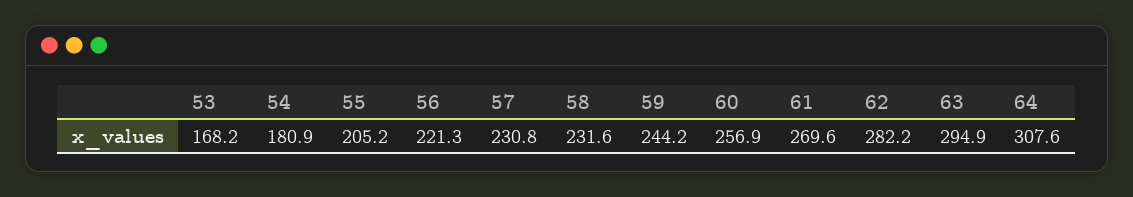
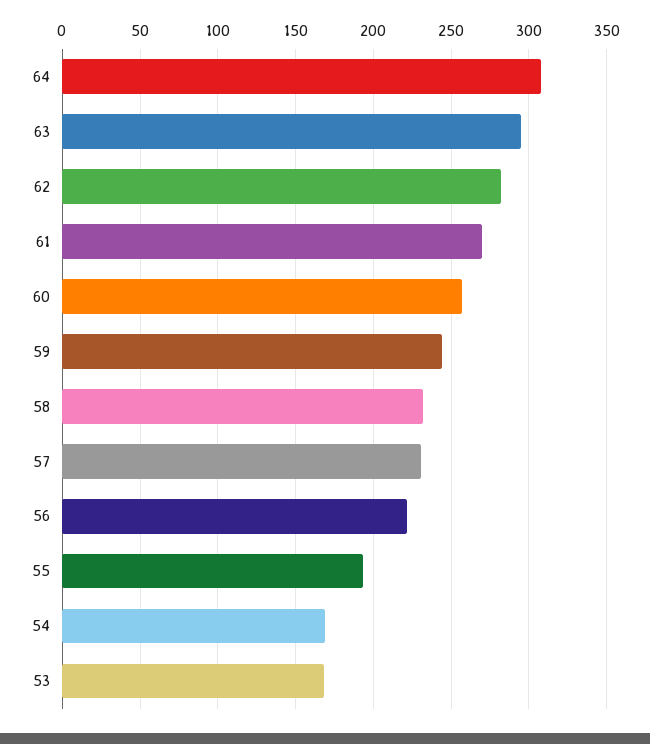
  {
    "53": 168.2,
-   "54": 180.9,
+   "54": 170,
-   "55": 205.2,
+   "55": 195,
    "56": 221.3,
    "57": 230.8,
    "58": 231.6,
    "59": 244.2,
    "60": 256.9,
    "61": 269.6,
    "62": 282.2,
    "63": 294.9,
    "64": 307.6
  }

